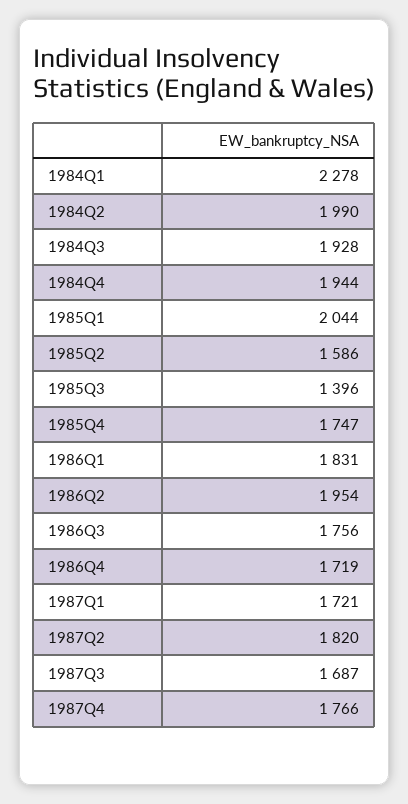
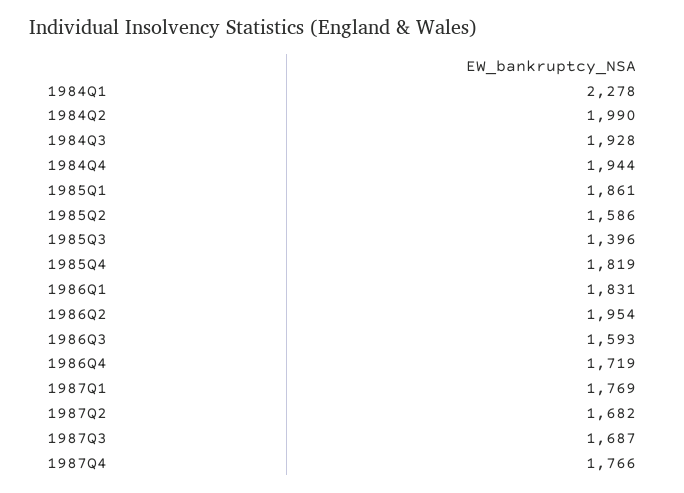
  {
    "1984Q1": 2278,
    "1984Q2": 1990,
    "1984Q3": 1928,
    "1984Q4": 1944,
-   "1985Q1": 2044,
+   "1985Q1": 1861,
    "1985Q2": 1586,
    "1985Q3": 1396,
-   "1985Q4": 1747,
+   "1985Q4": 1819,
    "1986Q1": 1831,
    "1986Q2": 1954,
-   "1986Q3": 1756,
+   "1986Q3": 1593,
    "1986Q4": 1719,
-   "1987Q1": 1721,
+   "1987Q1": 1769,
-   "1987Q2": 1820,
+   "1987Q2": 1682,
    "1987Q3": 1687,
    "1987Q4": 1766
  }

